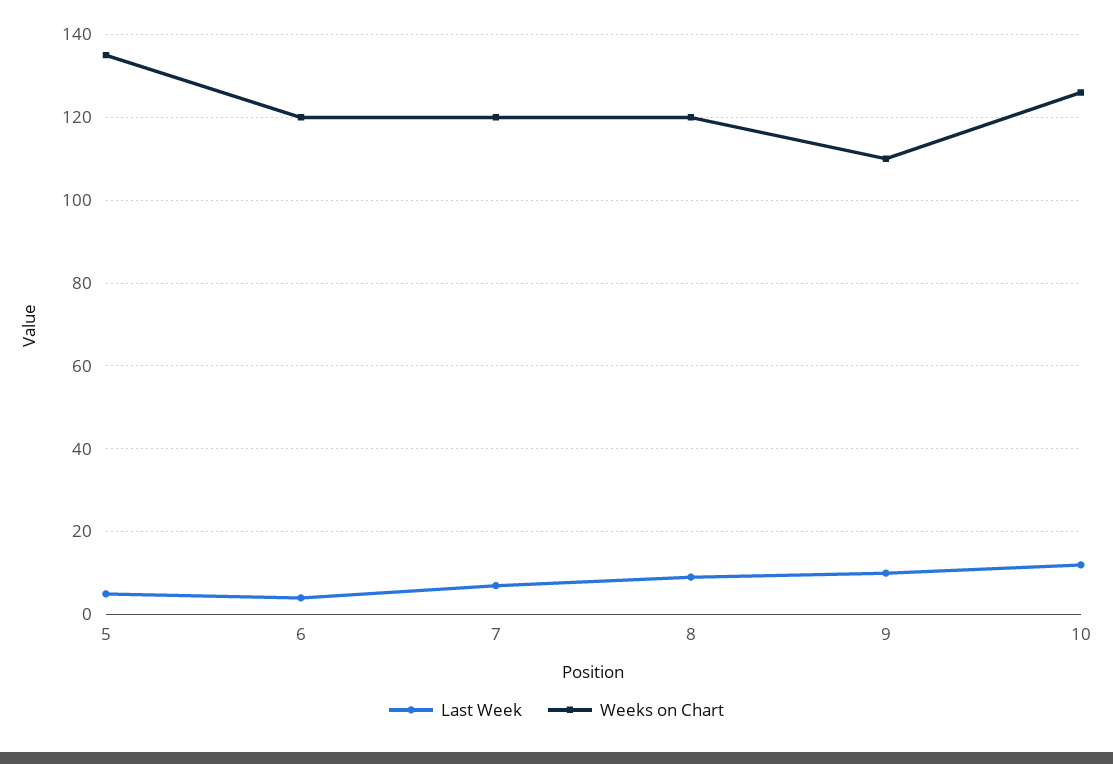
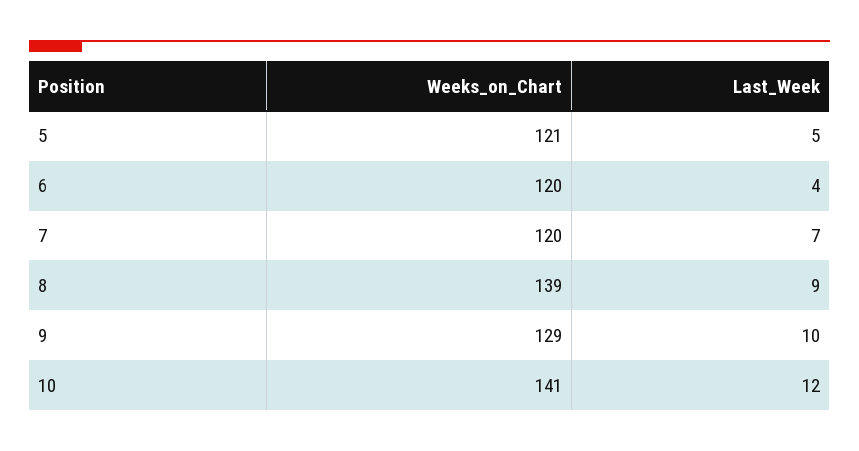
  {
    "Last Week": {
      "5": 5,
      "6": 4,
      "7": 7,
      "8": 9,
      "9": 10,
      "10": 12
    },
    "Weeks on Chart": {
-     "5": 135,
+     "5": 121,
      "6": 120,
      "7": 120,
-     "8": 120,
+     "8": 139,
-     "9": 110,
+     "9": 129,
-     "10": 125
+     "10": 141
    }
  }

